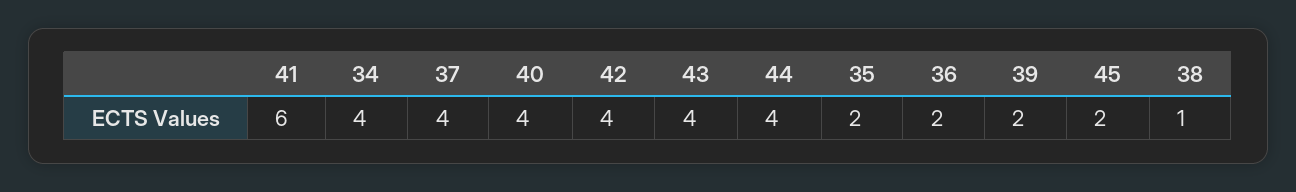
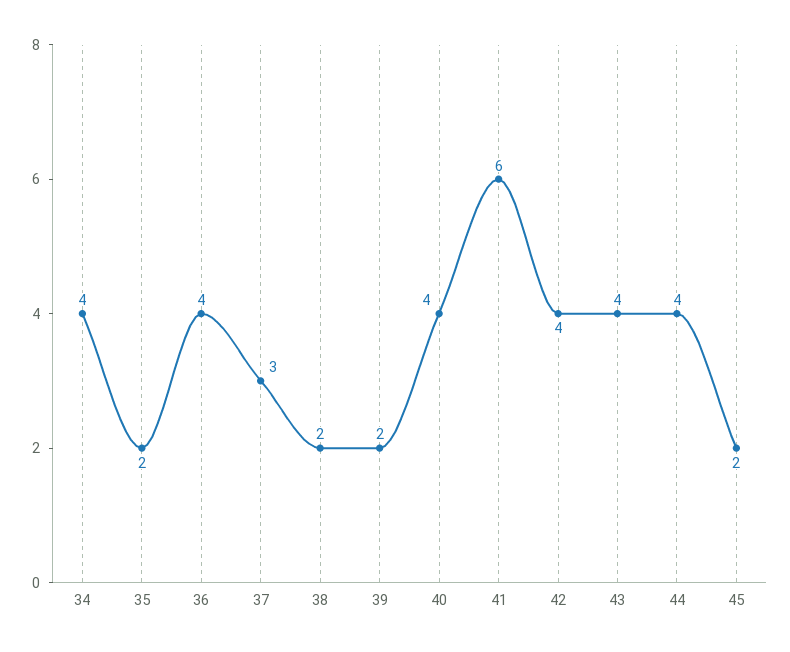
  {
    "41": 6,
    "34": 4,
-   "37": 4,
+   "37": 3,
    "40": 4,
    "42": 4,
    "43": 4,
    "44": 4,
    "35": 2,
-   "36": 2,
+   "36": 4,
    "39": 2,
    "45": 2,
-   "38": 1
+   "38": 2
  }

